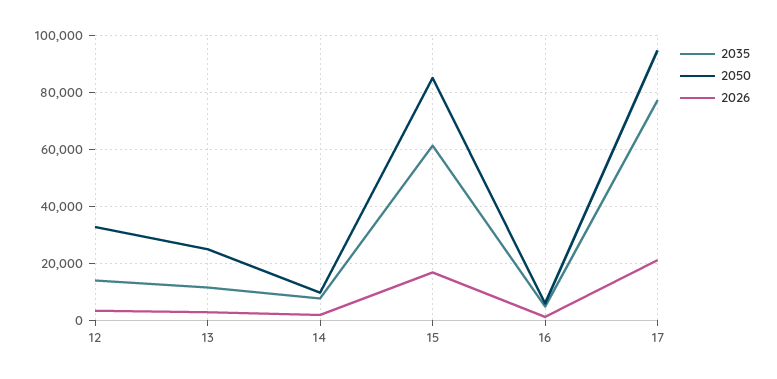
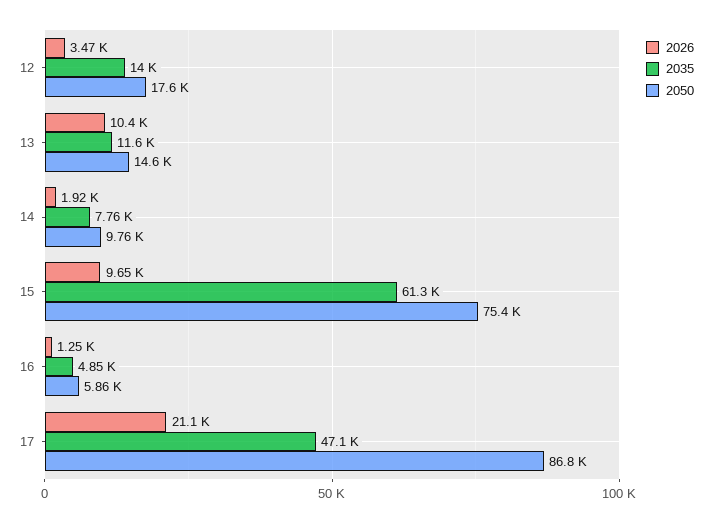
  {
    "2035": {
      "12": 14000,
      "13": 11600,
      "14": 7760,
      "15": 61300,
      "16": 4850,
-     "17": 77500
+     "17": 47100
    },
    "2050": {
-     "12": 32500,
+     "12": 17600,
-     "13": 25000,
+     "13": 14600,
      "14": 9760,
-     "15": 85000,
+     "15": 75400,
      "16": 5860,
-     "17": 95000
+     "17": 86800
    },
    "2026": {
      "12": 3470,
-     "13": 2500,
+     "13": 10400,
      "14": 1920,
-     "15": 17500,
+     "15": 9650,
      "16": 1250,
      "17": 21100
    }
  }

